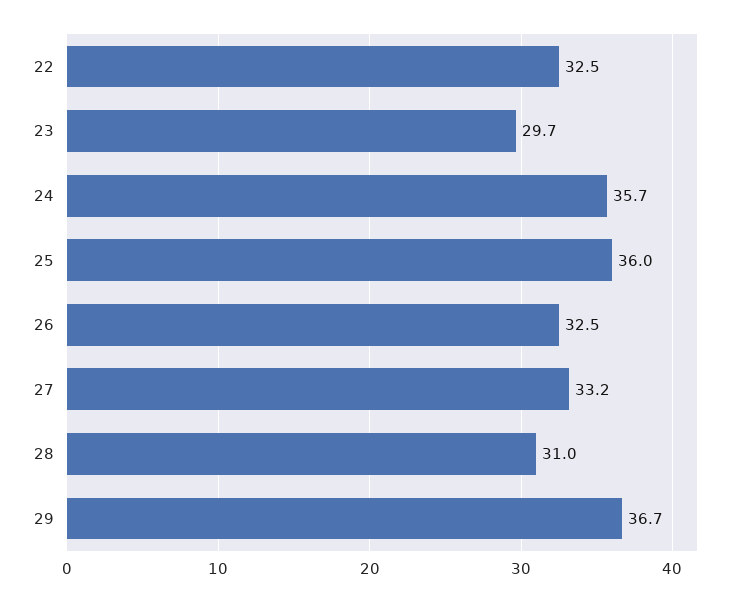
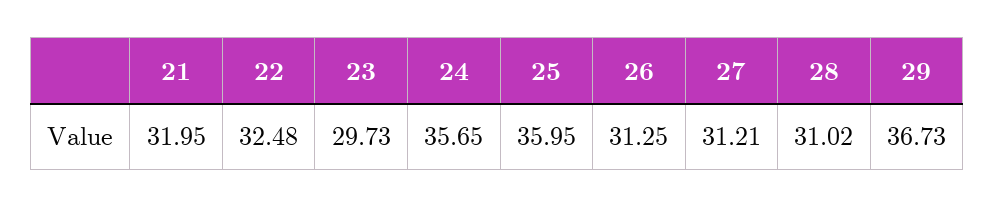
  {
    "22": 32.48,
    "23": 29.73,
    "24": 35.65,
    "25": 35.95,
-   "26": 32.5,
+   "26": 31.25,
-   "27": 33.2,
+   "27": 31.21,
    "28": 31.02,
-   "29": 36.73
+   "29": 36.73,
+   "21": 31.95
  }

